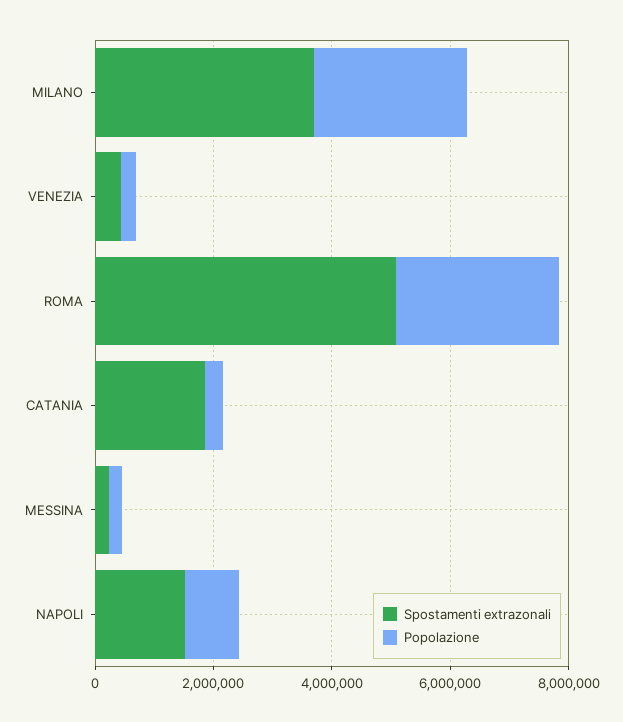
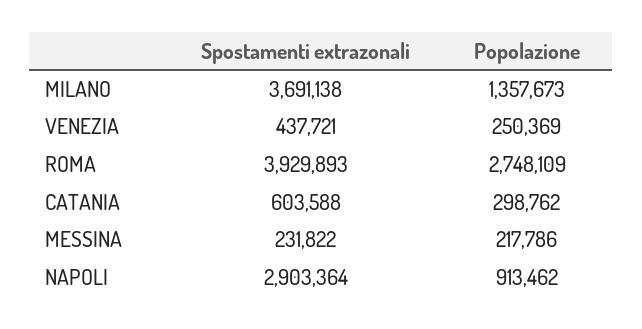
  {
    "Spostamenti extrazonali": {
      "MILANO": 3691138,
      "VENEZIA": 437721,
-     "ROMA": 5000000,
+     "ROMA": 3929893,
-     "CATANIA": 2000000,
+     "CATANIA": 603588,
      "MESSINA": 231822,
-     "NAPOLI": 1500000
+     "NAPOLI": 2903364
    },
    "Popolazione": {
-     "MILANO": 2500000,
+     "MILANO": 1357673,
      "VENEZIA": 250369,
      "ROMA": 2748109,
      "CATANIA": 298762,
      "MESSINA": 217786,
      "NAPOLI": 913462
    }
  }

